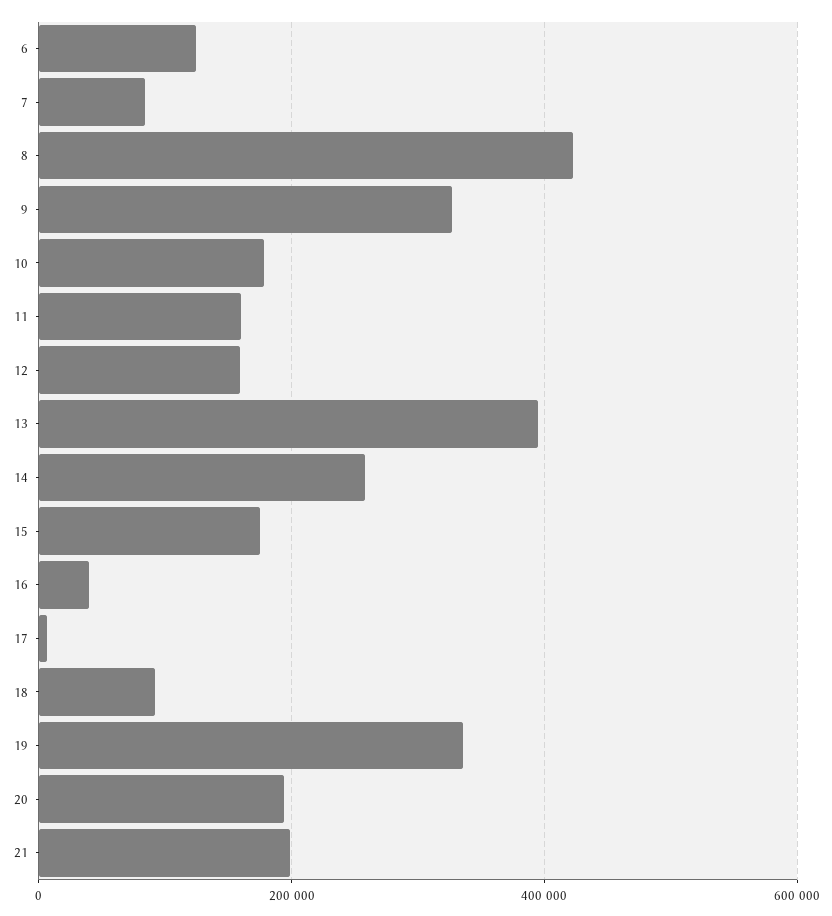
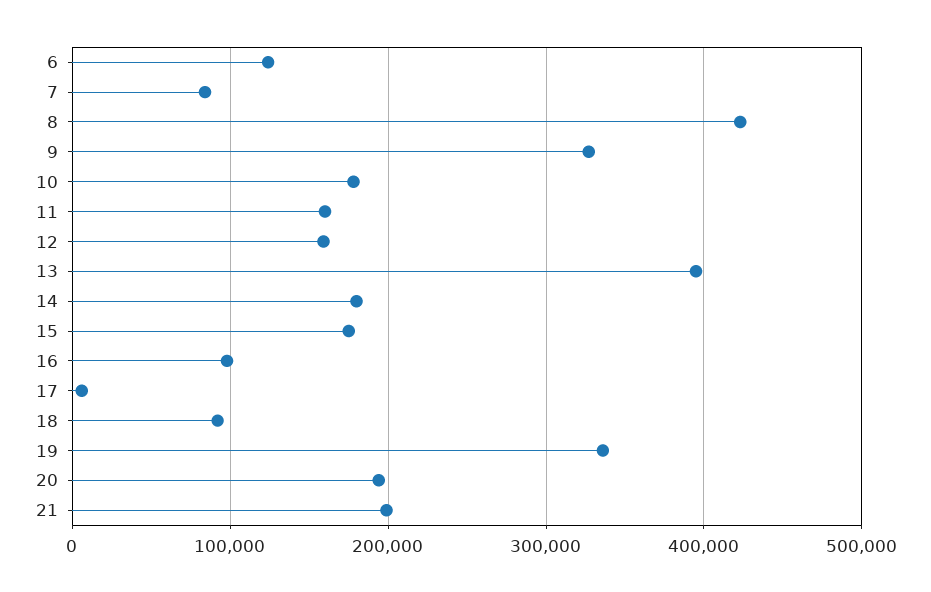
  {
    "6": 120000,
    "7": 80000,
    "8": 420000,
    "9": 330000,
    "10": 180000,
    "11": 160000,
    "12": 160000,
    "13": 400000,
-   "14": 260000,
+   "14": 180000,
    "15": 180000,
-   "16": 40000,
+   "16": 100000,
    "17": 10000,
    "18": 90000,
    "19": 340000,
    "20": 190000,
    "21": 200000
  }

